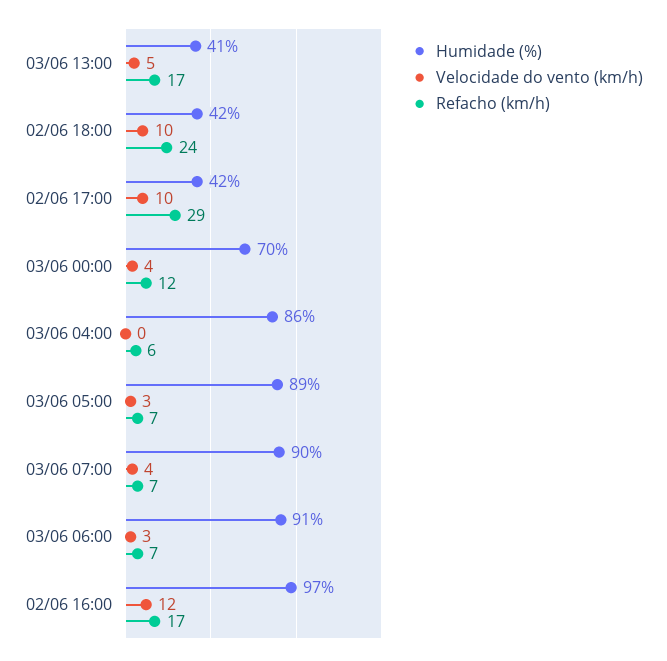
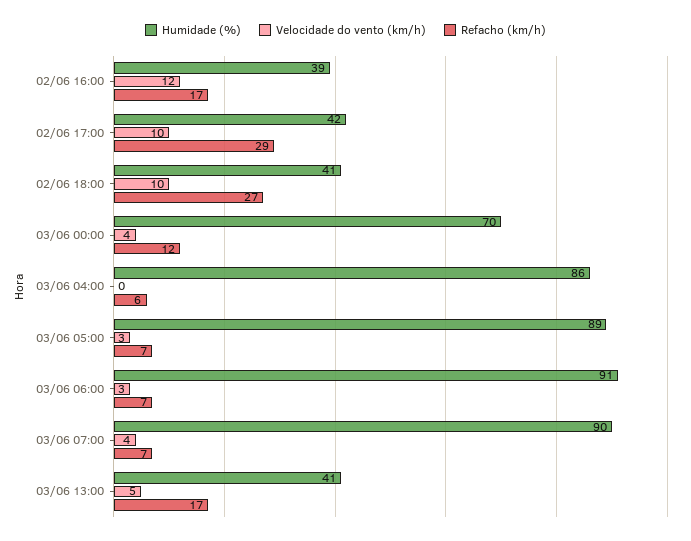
  {
    "Humidade (%)": {
      "03/06 13:00": 41,
-     "02/06 18:00": 42,
+     "02/06 18:00": 41,
      "02/06 17:00": 42,
      "03/06 00:00": 70,
      "03/06 04:00": 86,
      "03/06 05:00": 89,
      "03/06 07:00": 90,
      "03/06 06:00": 91,
-     "02/06 16:00": 97
+     "02/06 16:00": 39
    },
    "Velocidade do vento (km/h)": {
      "03/06 13:00": 5,
      "02/06 18:00": 10,
      "02/06 17:00": 10,
      "03/06 00:00": 4,
      "03/06 04:00": 0,
      "03/06 05:00": 3,
      "03/06 07:00": 4,
      "03/06 06:00": 3,
      "02/06 16:00": 12
    },
    "Refacho (km/h)": {
      "03/06 13:00": 17,
-     "02/06 18:00": 24,
+     "02/06 18:00": 27,
      "02/06 17:00": 29,
      "03/06 00:00": 12,
      "03/06 04:00": 6,
      "03/06 05:00": 7,
      "03/06 07:00": 7,
      "03/06 06:00": 7,
      "02/06 16:00": 17
    }
  }

